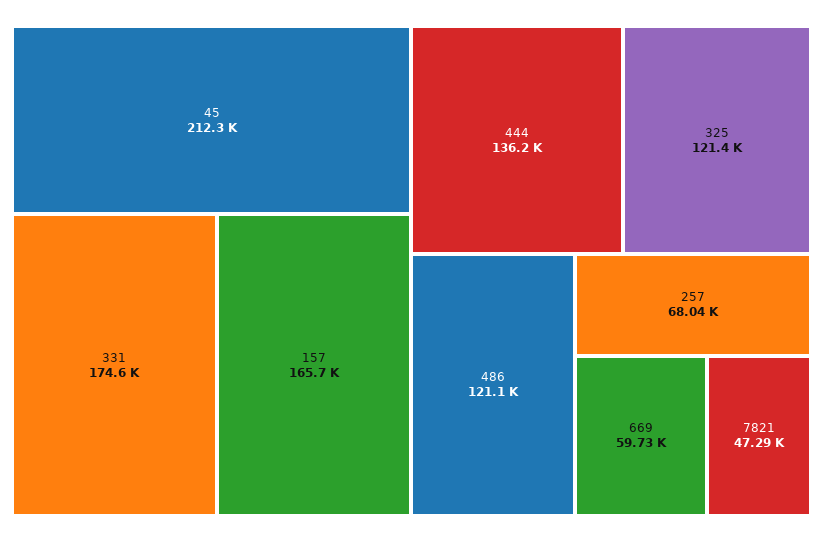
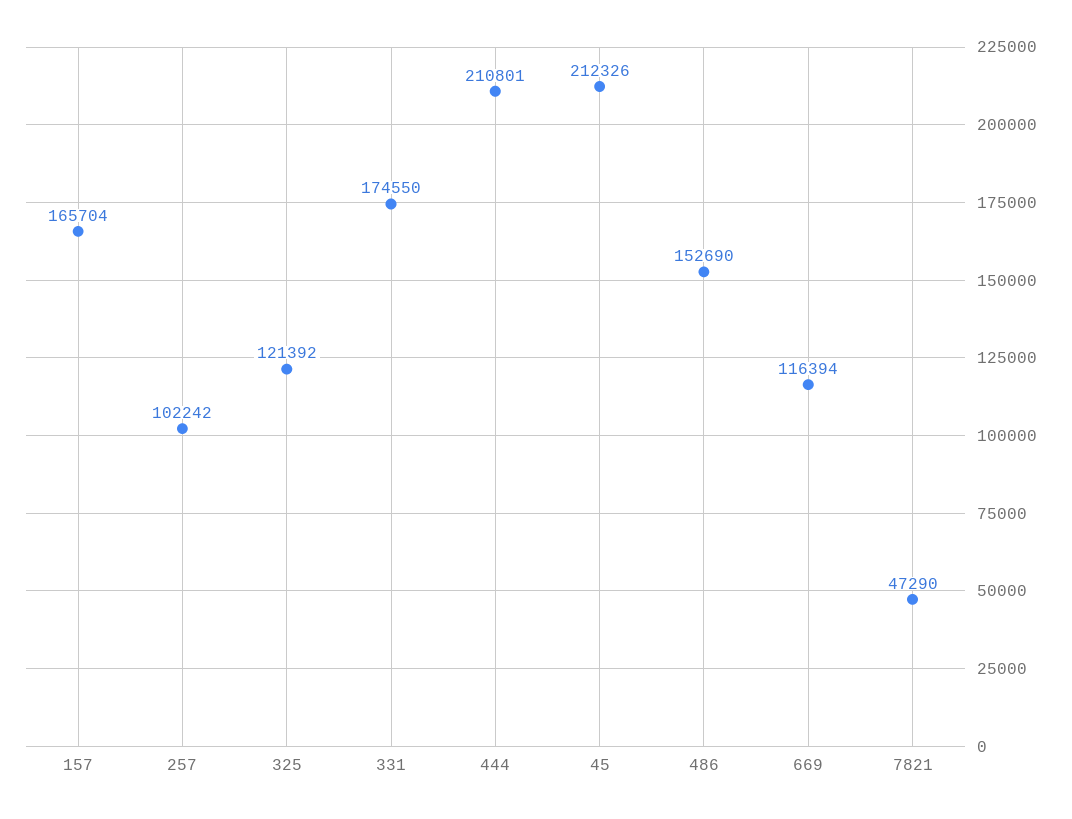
  {
    "45": 212326,
    "331": 174550,
    "157": 165704,
-   "444": 136200,
+   "444": 210801,
    "325": 121392,
-   "486": 121100,
+   "486": 152690,
-   "257": 68040,
+   "257": 102242,
-   "669": 59730,
+   "669": 116394,
    "7821": 47290
  }

